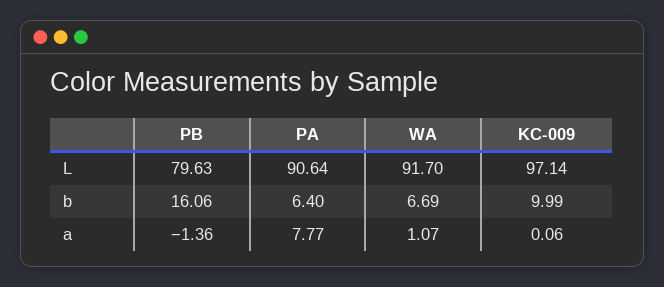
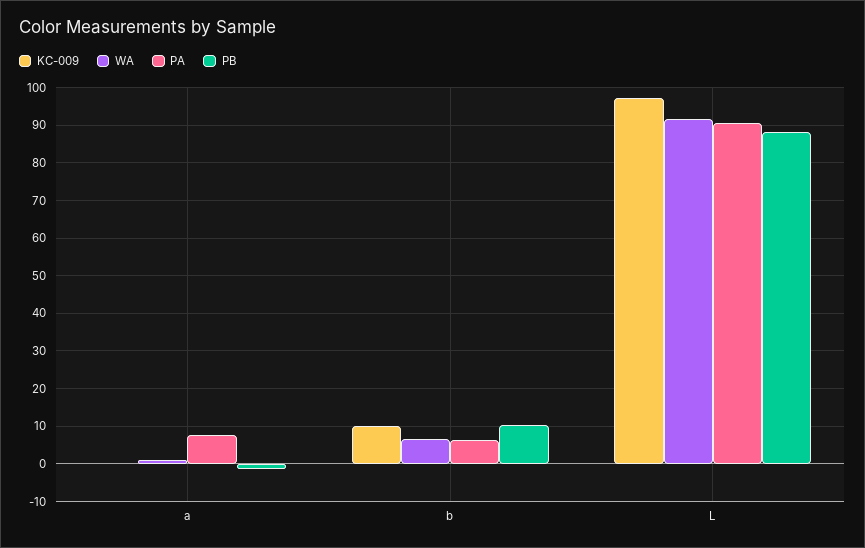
  {
    "PB": {
-     "L": 79.63,
+     "L": 88,
-     "b": 16.06,
+     "b": 10,
      "a": -1.36
    },
    "PA": {
      "L": 90.64,
      "b": 6.4,
      "a": 7.77
    },
    "WA": {
      "L": 91.7,
      "b": 6.69,
      "a": 1.07
    },
    "KC-009": {
      "L": 97.14,
      "b": 9.99,
      "a": 0.06
    }
  }

